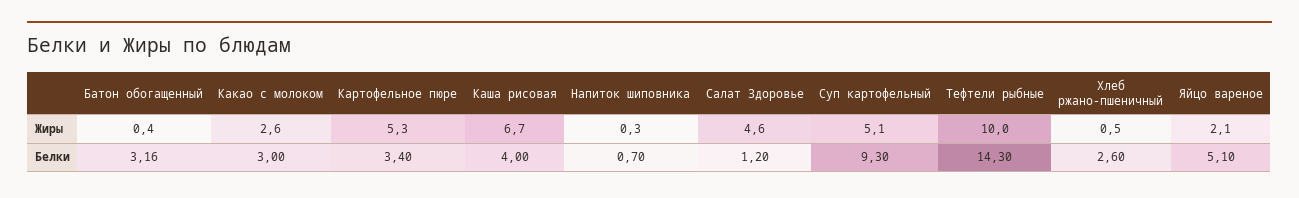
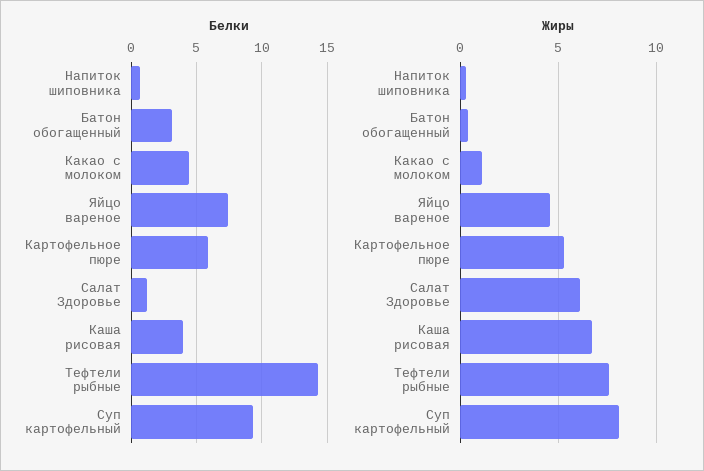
  {
    "Жиры": {
      "Батон обогащенный": 0.4,
-     "Какао с молоком": 2.6,
+     "Какао с молоком": 1,
      "Картофельное пюре": 5.3,
      "Каша рисовая": 6.7,
      "Напиток шиповника": 0.3,
-     "Салат Здоровье": 4.6,
+     "Салат Здоровье": 6,
-     "Суп картофельный": 5.1,
+     "Суп картофельный": 8,
-     "Тефтели рыбные": 10,
+     "Тефтели рыбные": 7.5,
-     "Хлеб ржано-пшеничный": 0.5,
-     "Яйцо вареное": 2.1
+     "Яйцо вареное": 4.5
    },
    "Белки": {
      "Батон обогащенный": 3.16,
-     "Какао с молоком": 3,
+     "Какао с молоком": 4.5,
-     "Картофельное пюре": 3.4,
+     "Картофельное пюре": 6,
      "Каша рисовая": 4,
      "Напиток шиповника": 0.7,
      "Салат Здоровье": 1.2,
      "Суп картофельный": 9.3,
      "Тефтели рыбные": 14.3,
-     "Хлеб ржано-пшеничный": 2.6,
-     "Яйцо вареное": 5.1
+     "Яйцо вареное": 7.5
    }
  }

